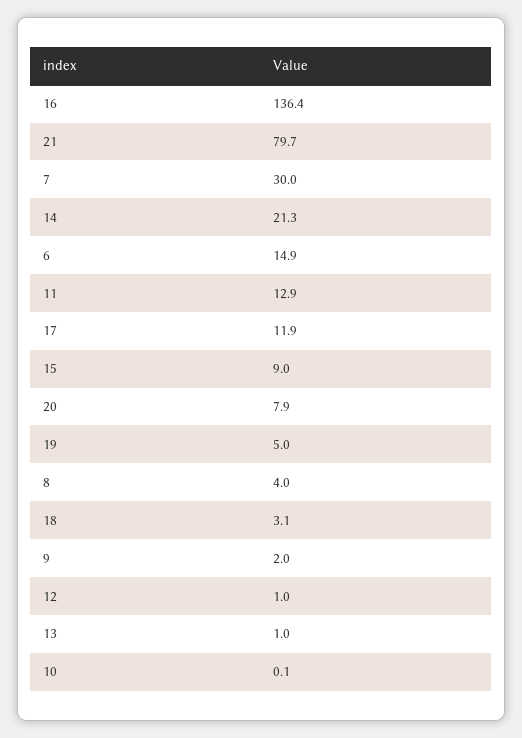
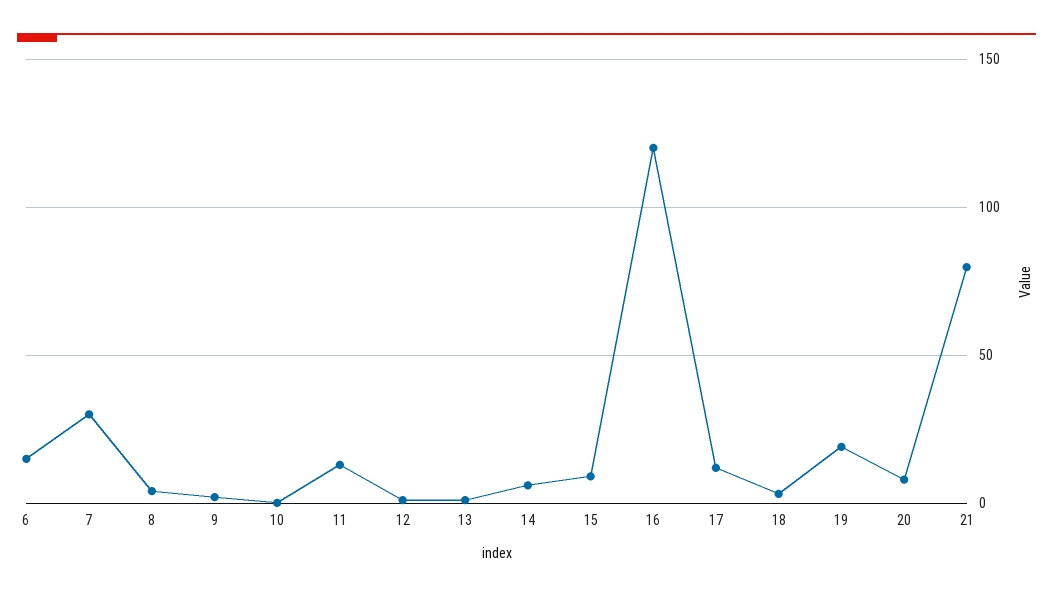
  {
-   "16": 136.4,
+   "16": 120,
    "21": 79.7,
    "7": 30,
-   "14": 21.3,
+   "14": 5,
    "6": 14.9,
    "11": 12.9,
    "17": 11.9,
    "15": 9,
    "20": 7.9,
-   "19": 5,
+   "19": 20,
    "8": 4,
    "18": 3.1,
    "9": 2,
    "12": 1,
    "13": 1,
    "10": 0.1
  }

